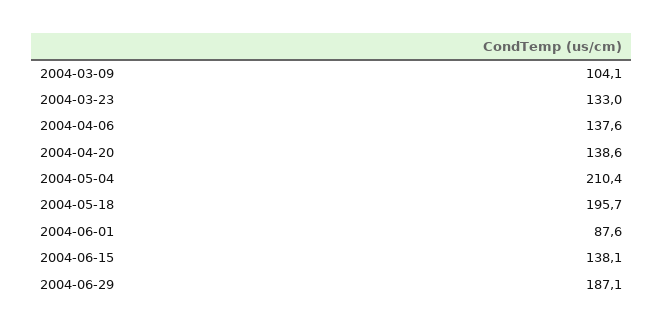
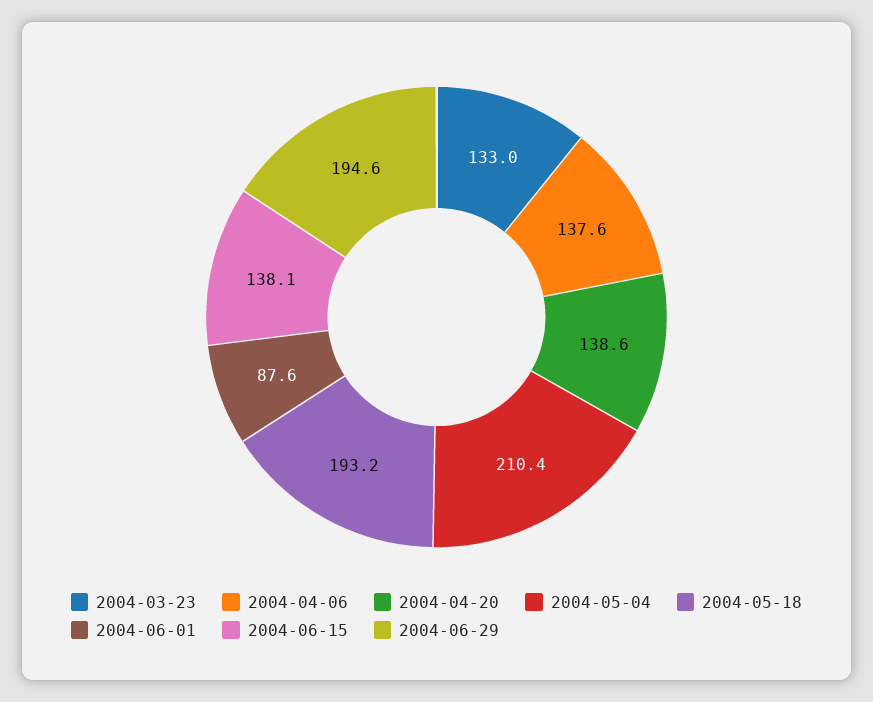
  {
-   "2004-03-09": 104.1,
    "2004-03-23": 133,
    "2004-04-06": 137.6,
    "2004-04-20": 138.6,
    "2004-05-04": 210.4,
-   "2004-05-18": 195.7,
+   "2004-05-18": 193.2,
    "2004-06-01": 87.6,
    "2004-06-15": 138.1,
-   "2004-06-29": 187.1
+   "2004-06-29": 194.6
  }

